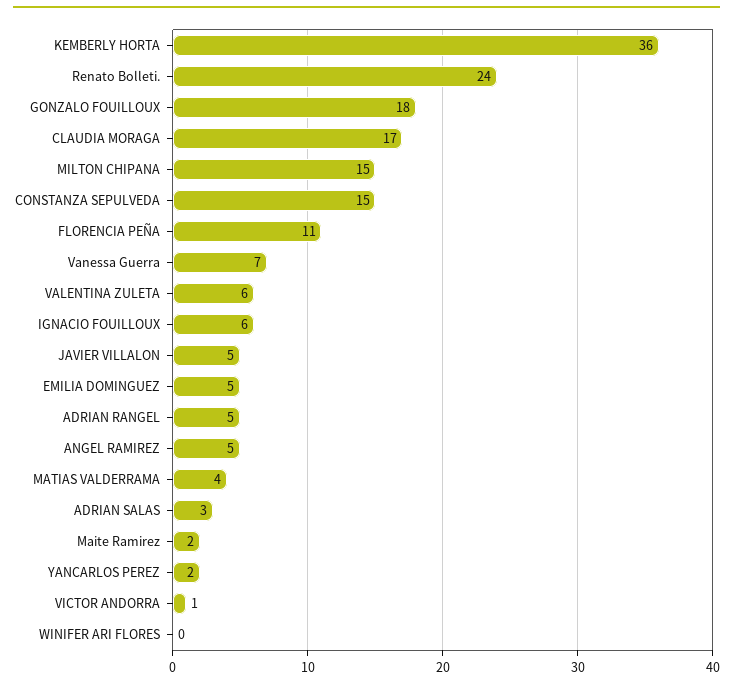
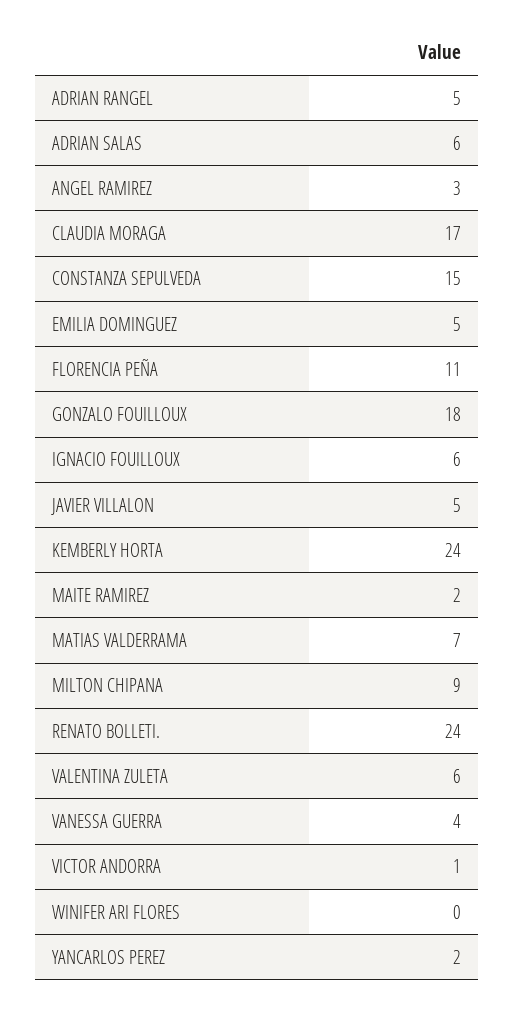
  {
-   "KEMBERLY HORTA": 36,
+   "KEMBERLY HORTA": 24,
    "Renato Bolleti.": 24,
    "GONZALO FOUILLOUX": 18,
    "CLAUDIA MORAGA": 17,
-   "MILTON CHIPANA": 15,
+   "MILTON CHIPANA": 9,
    "CONSTANZA SEPULVEDA": 15,
    "FLORENCIA PEÑA": 11,
-   "Vanessa Guerra": 7,
+   "Vanessa Guerra": 4,
    "VALENTINA ZULETA": 6,
    "IGNACIO FOUILLOUX": 6,
    "JAVIER VILLALON": 5,
    "EMILIA DOMINGUEZ": 5,
    "ADRIAN RANGEL": 5,
-   "ANGEL RAMIREZ": 5,
+   "ANGEL RAMIREZ": 3,
-   "MATIAS VALDERRAMA": 4,
+   "MATIAS VALDERRAMA": 7,
-   "ADRIAN SALAS": 3,
+   "ADRIAN SALAS": 6,
    "Maite Ramirez": 2,
    "YANCARLOS PEREZ": 2,
    "VICTOR ANDORRA": 1,
    "WINIFER ARI FLORES": 0
  }

